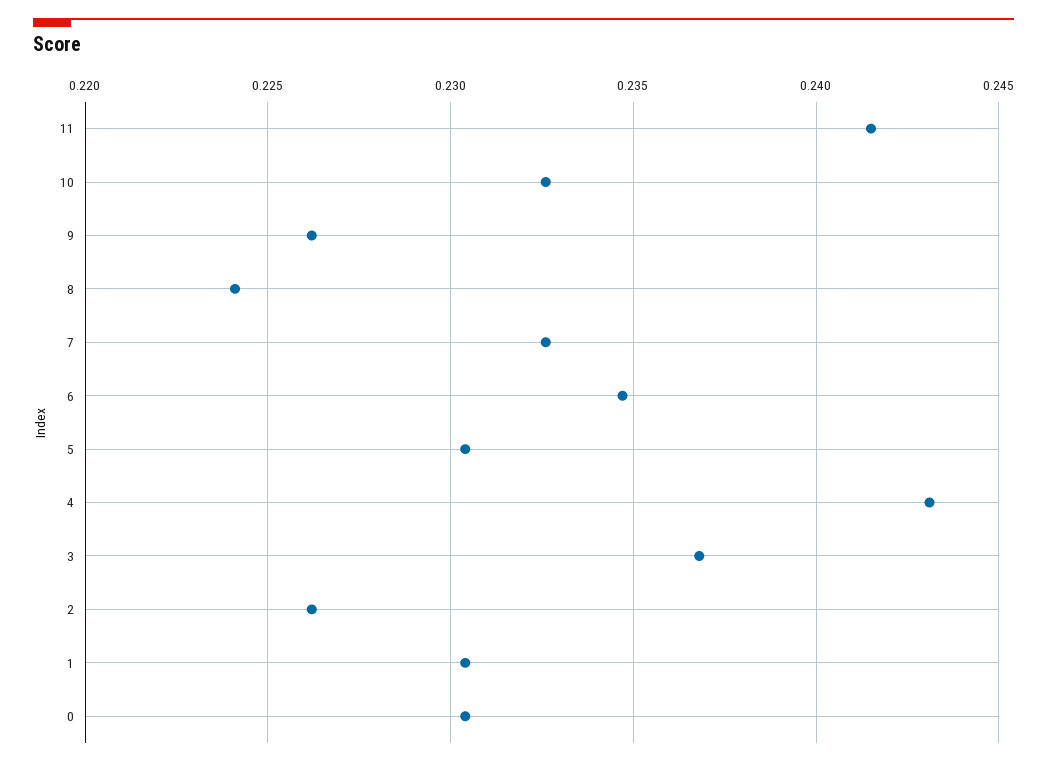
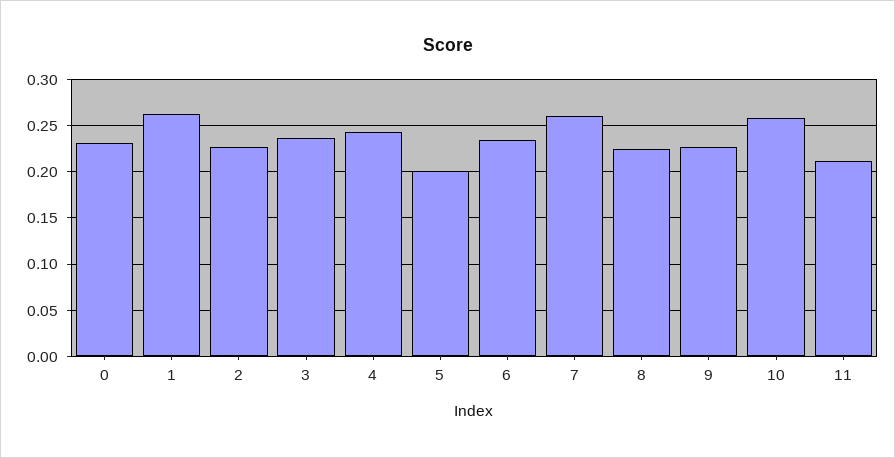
  {
-   "11": 0.2415,
+   "11": 0.21,
-   "10": 0.2325,
+   "10": 0.26,
    "9": 0.226,
    "8": 0.224,
-   "7": 0.2325,
+   "7": 0.26,
    "6": 0.2345,
-   "5": 0.2305,
+   "5": 0.2,
    "4": 0.243,
    "3": 0.237,
    "2": 0.226,
-   "1": 0.2305,
+   "1": 0.26,
    "0": 0.2305
  }

